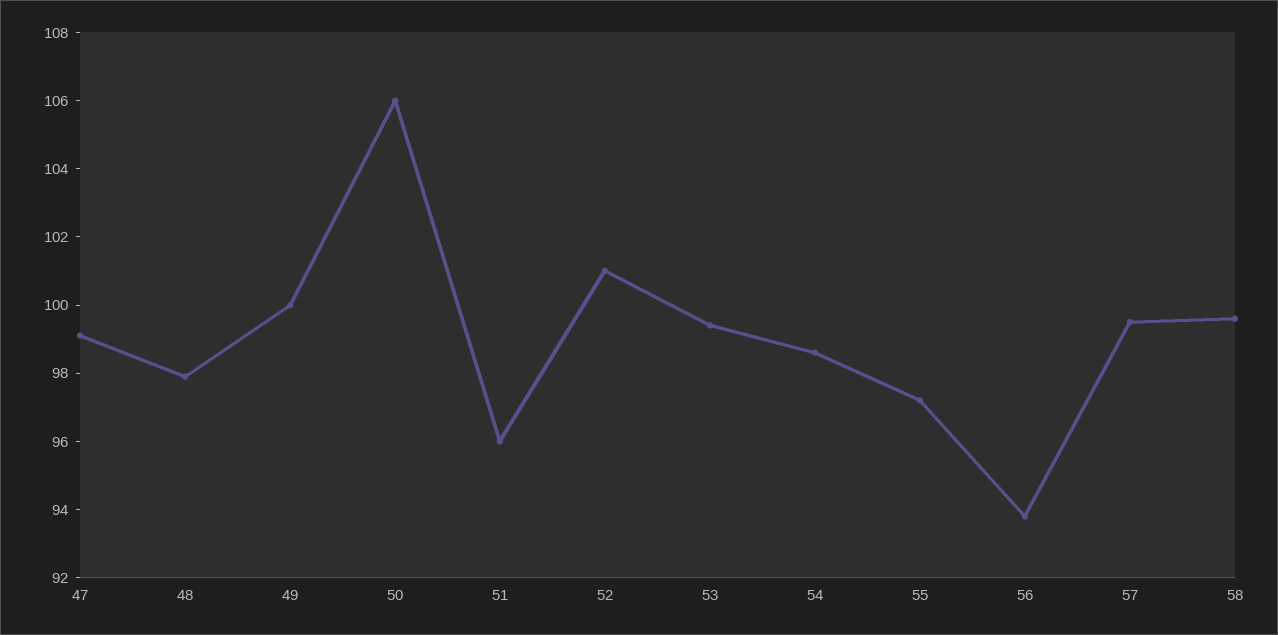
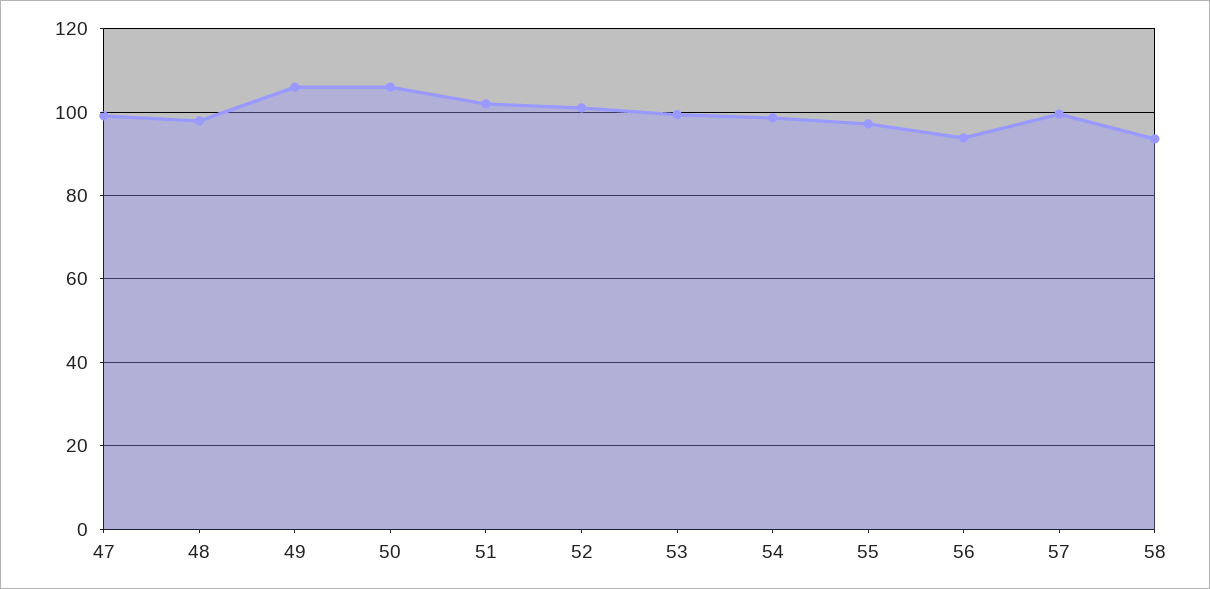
  {
    "47": 99,
    "48": 98,
-   "49": 100,
+   "49": 106,
    "50": 106,
-   "51": 96,
+   "51": 102,
    "52": 101,
    "53": 99.5,
    "54": 98.5,
    "55": 97,
    "56": 94,
    "57": 99.5,
-   "58": 99.5
+   "58": 94
  }

